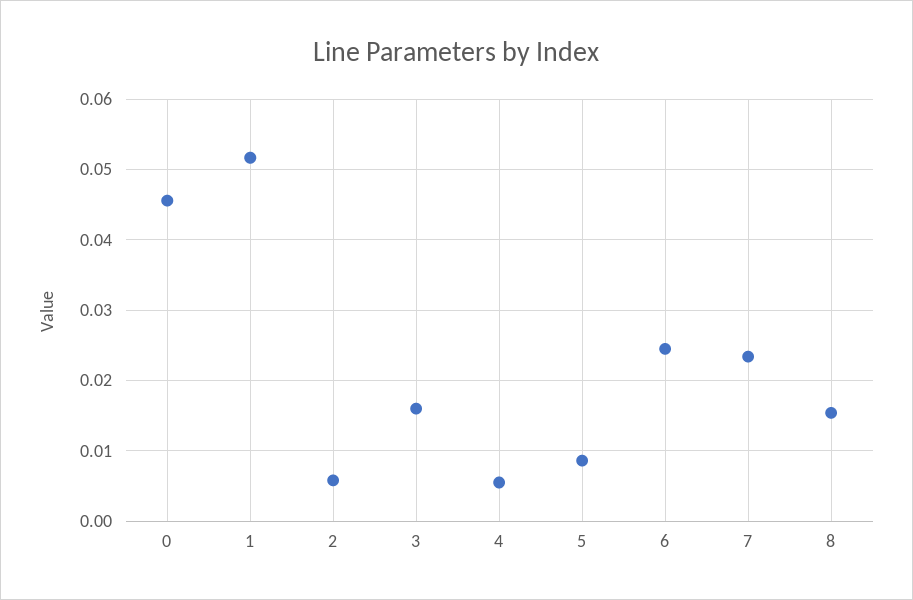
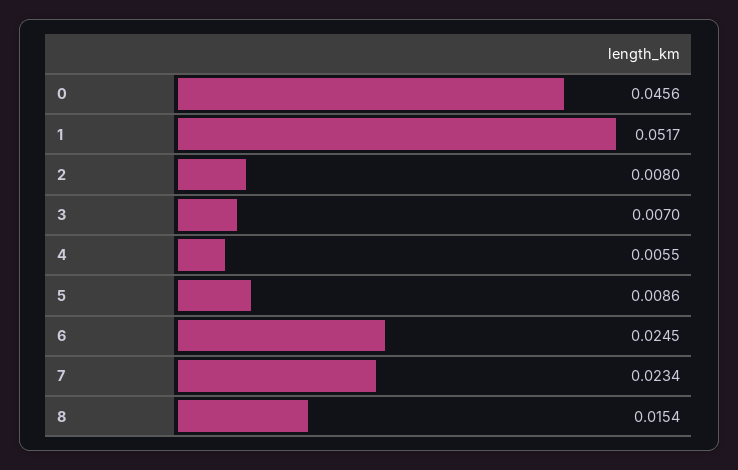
  {
    "0": 0.0456,
    "1": 0.0517,
-   "2": 0.006,
+   "2": 0.008,
-   "3": 0.016,
+   "3": 0.007,
    "4": 0.0055,
    "5": 0.0086,
    "6": 0.0245,
    "7": 0.0234,
    "8": 0.0154
  }

